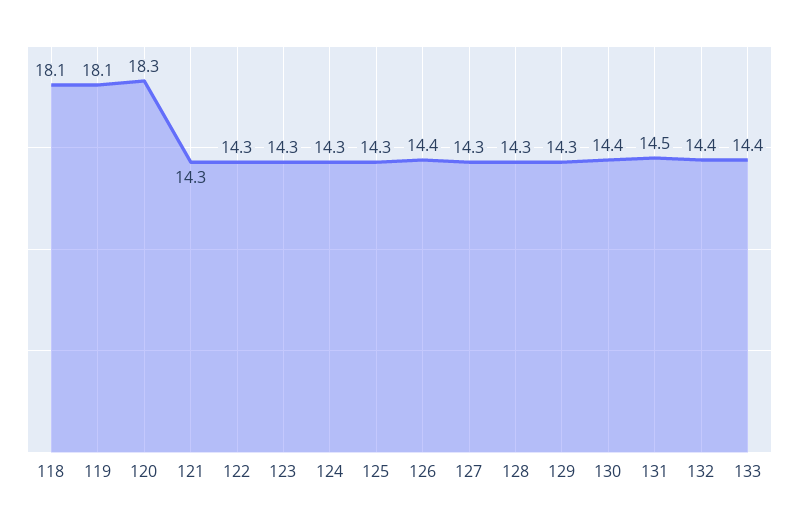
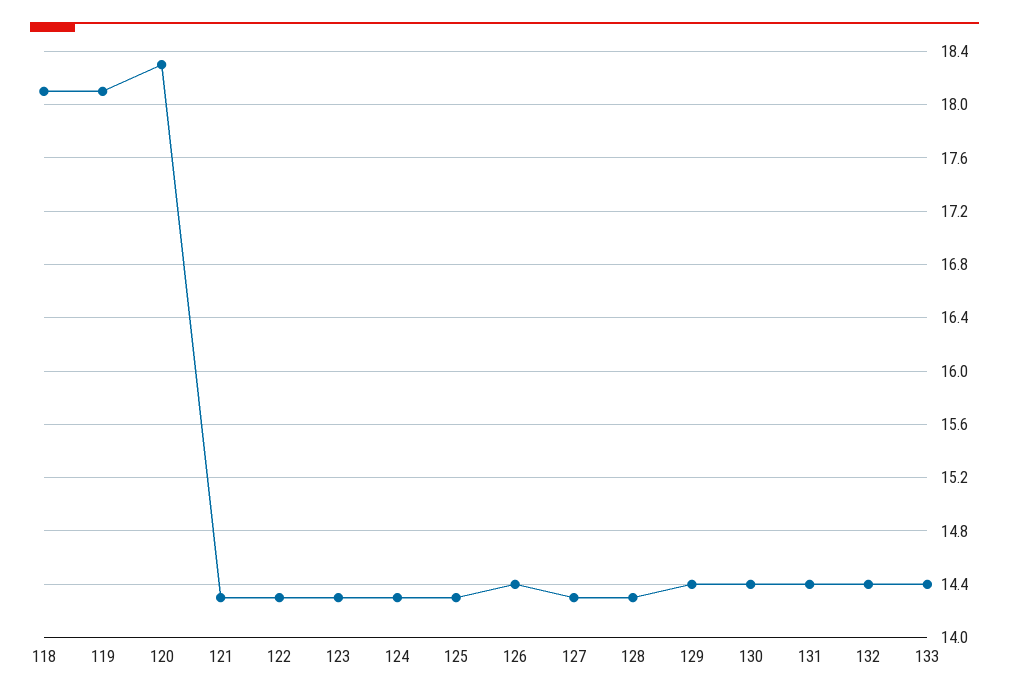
  {
    "118": 18.1,
    "119": 18.1,
    "120": 18.3,
    "121": 14.3,
    "122": 14.3,
    "123": 14.3,
    "124": 14.3,
    "125": 14.3,
    "126": 14.4,
    "127": 14.3,
    "128": 14.3,
-   "129": 14.3,
+   "129": 14.4,
    "130": 14.4,
-   "131": 14.5,
+   "131": 14.4,
    "132": 14.4,
    "133": 14.4
  }

